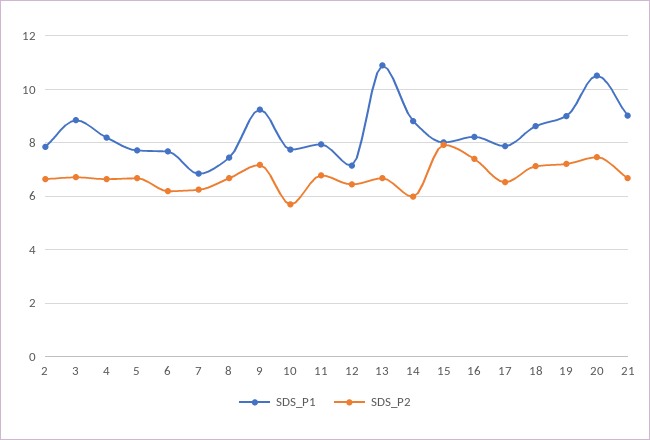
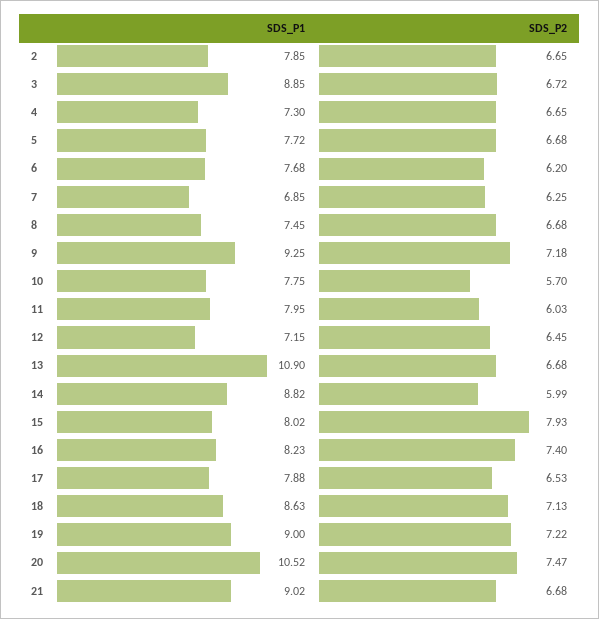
  {
    "SDS_P1": {
      "2": 7.85,
      "3": 8.85,
-     "4": 8.25,
+     "4": 7.3,
      "5": 7.72,
      "6": 7.68,
      "7": 6.85,
      "8": 7.45,
      "9": 9.25,
      "10": 7.75,
      "11": 7.95,
      "12": 7.15,
      "13": 10.9,
      "14": 8.82,
      "15": 8.02,
      "16": 8.23,
      "17": 7.88,
      "18": 8.63,
      "19": 9,
      "20": 10.52,
      "21": 9.02
    },
    "SDS_P2": {
      "2": 6.65,
      "3": 6.72,
      "4": 6.65,
      "5": 6.68,
      "6": 6.2,
      "7": 6.25,
      "8": 6.68,
      "9": 7.18,
      "10": 5.7,
-     "11": 6.75,
+     "11": 6.03,
      "12": 6.45,
      "13": 6.68,
      "14": 5.99,
      "15": 7.93,
      "16": 7.4,
      "17": 6.53,
      "18": 7.13,
      "19": 7.22,
      "20": 7.47,
      "21": 6.68
    }
  }

